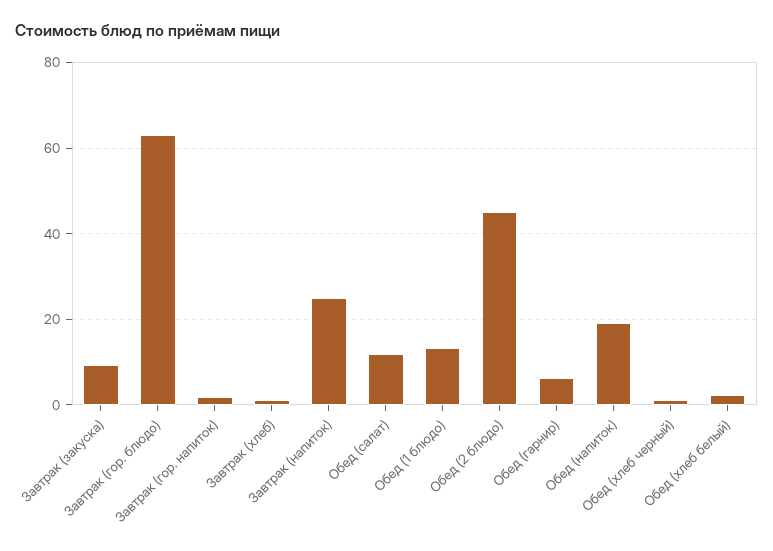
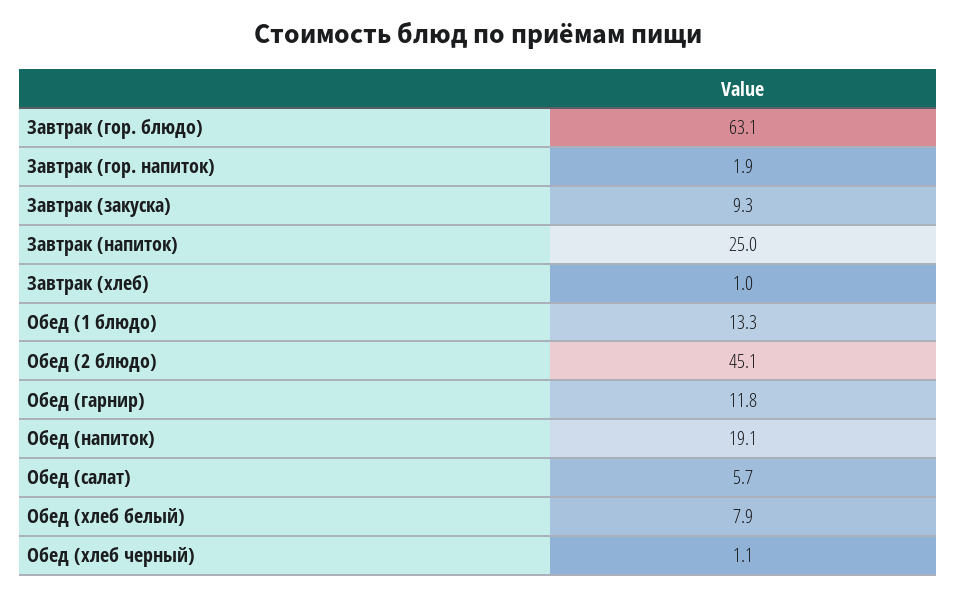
  {
    "Завтрак (закуска)": 9.3,
    "Завтрак (гор. блюдо)": 63.1,
    "Завтрак (гор. напиток)": 1.9,
    "Завтрак (хлеб)": 1,
    "Завтрак (напиток)": 25,
-   "Обед (салат)": 12,
+   "Обед (салат)": 5.7,
    "Обед (1 блюдо)": 13.3,
    "Обед (2 блюдо)": 45.1,
-   "Обед (гарнир)": 6,
+   "Обед (гарнир)": 11.8,
    "Обед (напиток)": 19.1,
    "Обед (хлеб черный)": 1.1,
-   "Обед (хлеб белый)": 2
+   "Обед (хлеб белый)": 7.9
  }

